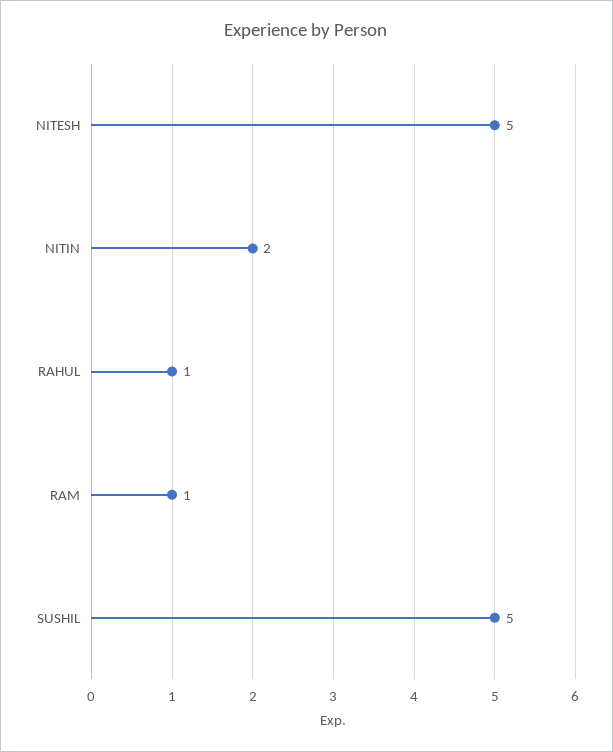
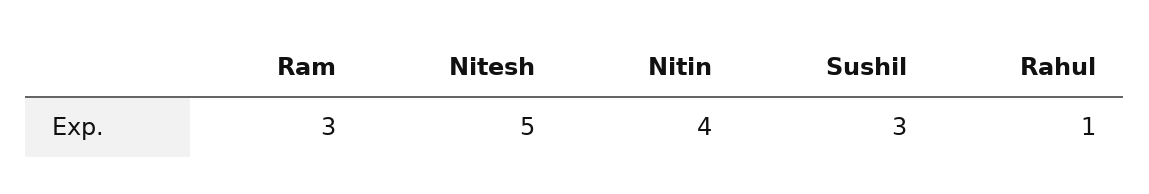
  {
    "NITESH": 5,
-   "NITIN": 2,
+   "NITIN": 4,
    "RAHUL": 1,
-   "RAM": 1,
+   "RAM": 3,
-   "SUSHIL": 5
+   "SUSHIL": 3
  }

